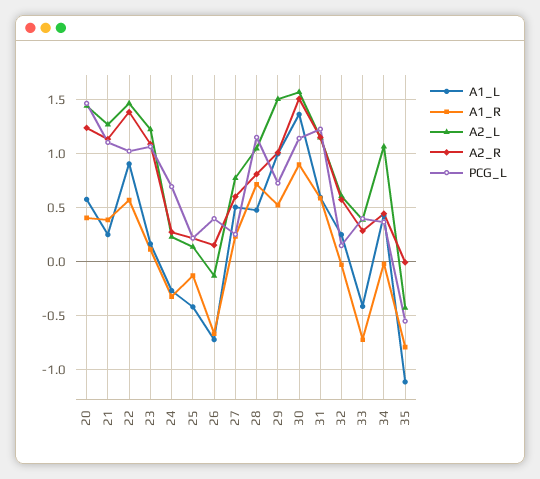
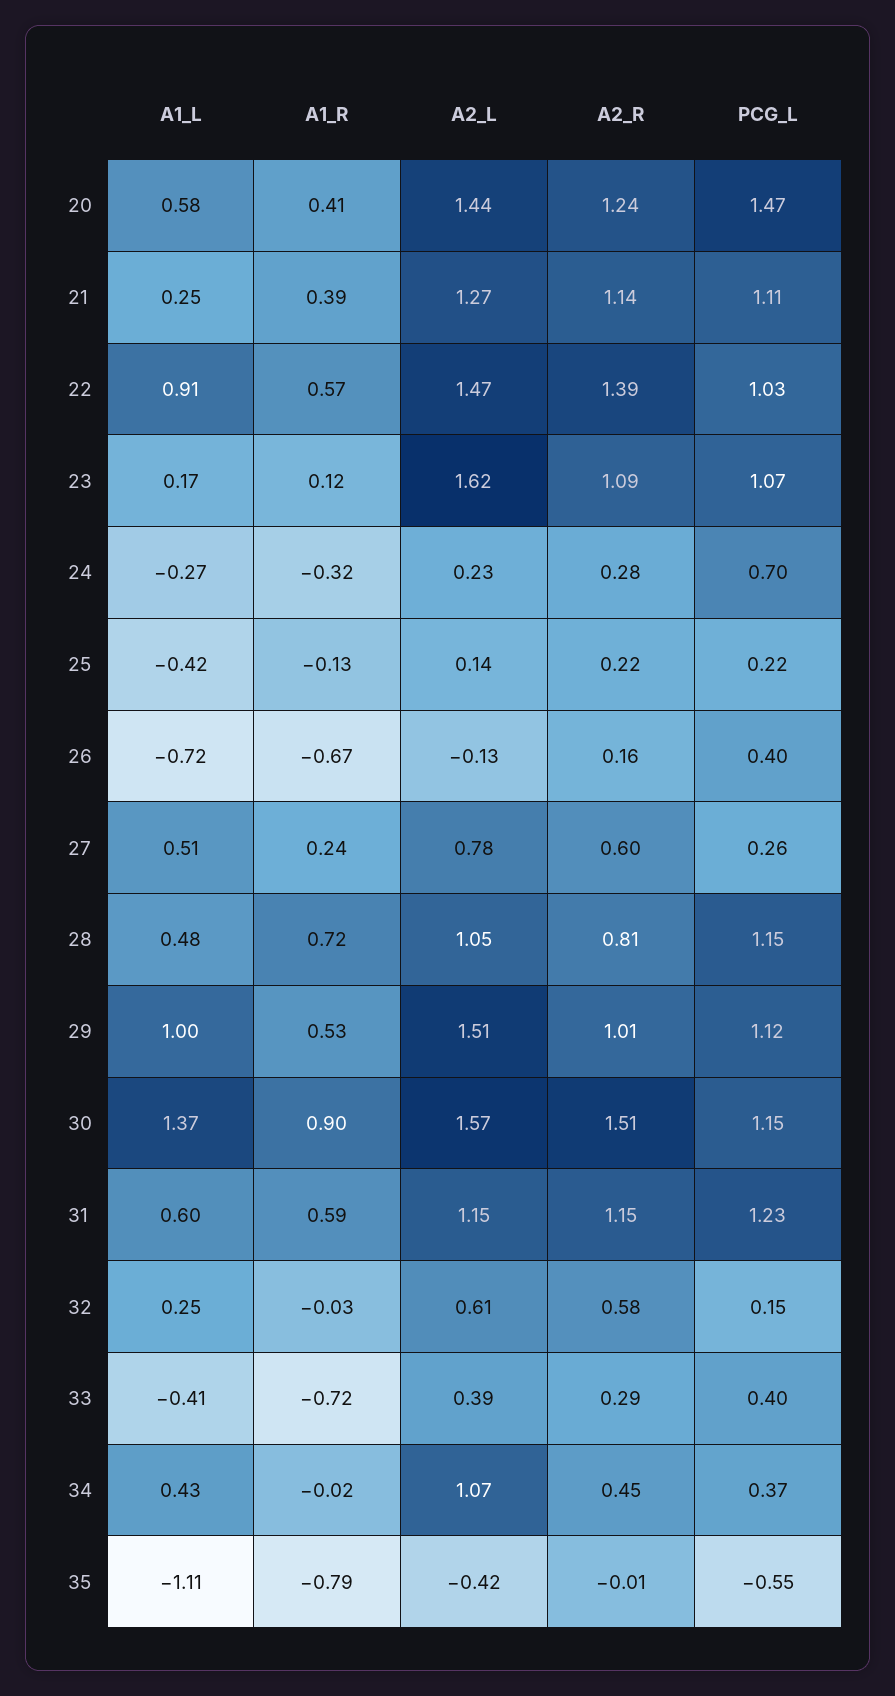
  {
    "A1_L": {
      "20": 0.58,
      "21": 0.25,
      "22": 0.91,
      "23": 0.17,
      "24": -0.27,
      "25": -0.42,
      "26": -0.72,
      "27": 0.51,
      "28": 0.48,
      "29": 1,
      "30": 1.37,
      "31": 0.6,
      "32": 0.25,
      "33": -0.41,
      "34": 0.43,
      "35": -1.11
    },
    "A1_R": {
      "20": 0.41,
      "21": 0.39,
      "22": 0.57,
      "23": 0.12,
      "24": -0.32,
      "25": -0.13,
      "26": -0.67,
      "27": 0.24,
      "28": 0.72,
      "29": 0.53,
      "30": 0.9,
      "31": 0.59,
      "32": -0.03,
      "33": -0.72,
      "34": -0.02,
      "35": -0.79
    },
    "A2_L": {
      "20": 1.44,
      "21": 1.27,
      "22": 1.47,
-     "23": 1.2,
+     "23": 1.62,
      "24": 0.23,
      "25": 0.14,
      "26": -0.13,
      "27": 0.78,
      "28": 1.05,
      "29": 1.51,
      "30": 1.57,
      "31": 1.15,
      "32": 0.61,
      "33": 0.39,
      "34": 1.07,
      "35": -0.42
    },
    "A2_R": {
      "20": 1.24,
      "21": 1.14,
      "22": 1.39,
      "23": 1.09,
      "24": 0.28,
      "25": 0.22,
      "26": 0.16,
      "27": 0.6,
      "28": 0.81,
      "29": 1.01,
      "30": 1.51,
      "31": 1.15,
      "32": 0.58,
      "33": 0.29,
      "34": 0.45,
      "35": -0.01
    },
    "PCG_L": {
      "20": 1.47,
      "21": 1.11,
      "22": 1.03,
      "23": 1.07,
      "24": 0.7,
      "25": 0.22,
      "26": 0.4,
      "27": 0.26,
      "28": 1.15,
-     "29": 0.7,
+     "29": 1.12,
      "30": 1.15,
      "31": 1.23,
      "32": 0.15,
      "33": 0.4,
      "34": 0.37,
      "35": -0.55
    }
  }

